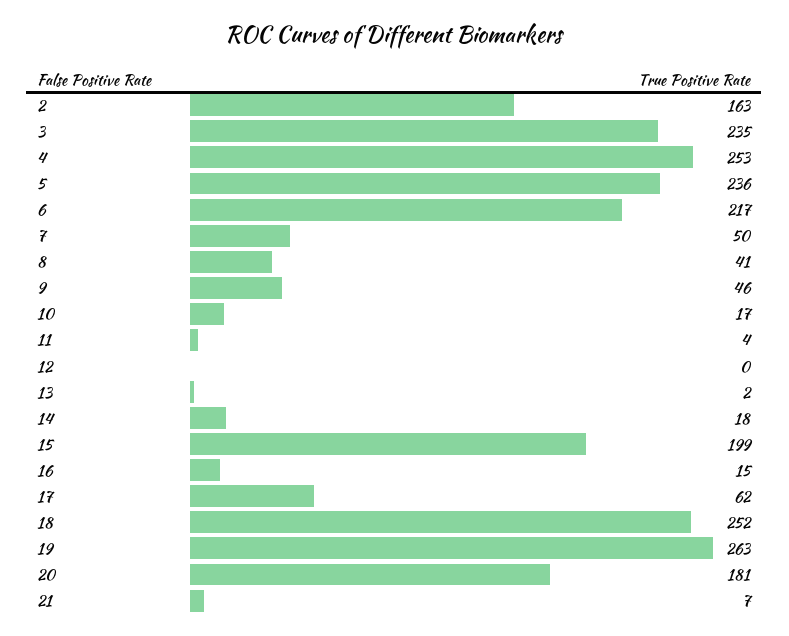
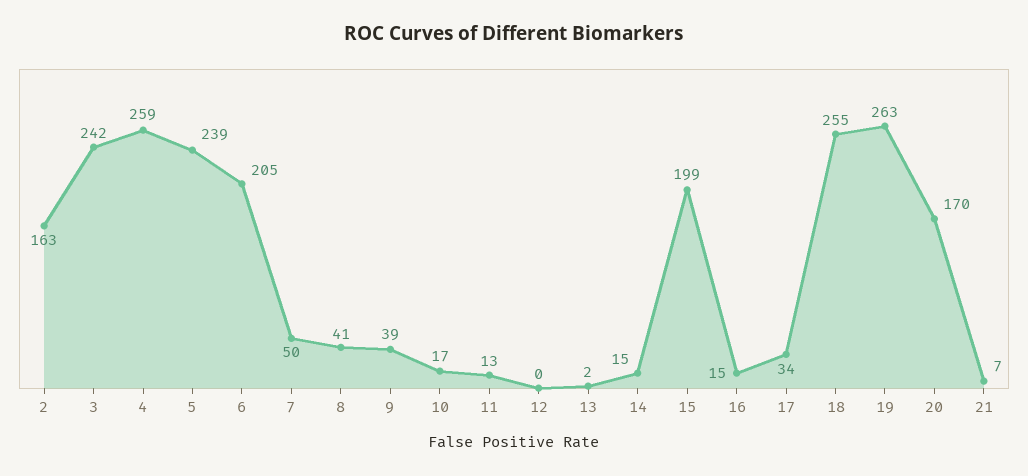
  {
    "2": 163,
-   "3": 235,
+   "3": 242,
-   "4": 253,
+   "4": 259,
-   "5": 236,
+   "5": 239,
-   "6": 217,
+   "6": 205,
    "7": 50,
    "8": 41,
-   "9": 46,
+   "9": 39,
    "10": 17,
-   "11": 4,
+   "11": 13,
    "12": 0,
    "13": 2,
-   "14": 18,
+   "14": 15,
    "15": 199,
    "16": 15,
-   "17": 62,
+   "17": 34,
-   "18": 252,
+   "18": 255,
    "19": 263,
-   "20": 181,
+   "20": 170,
    "21": 7
  }

